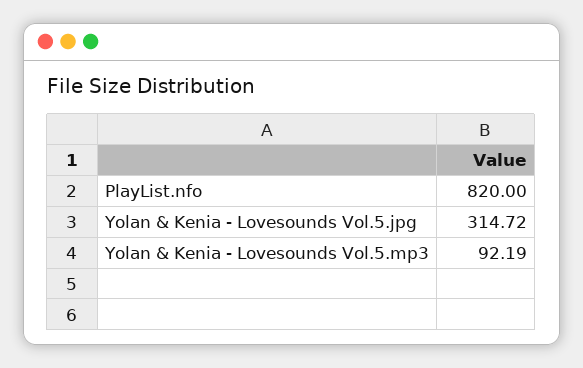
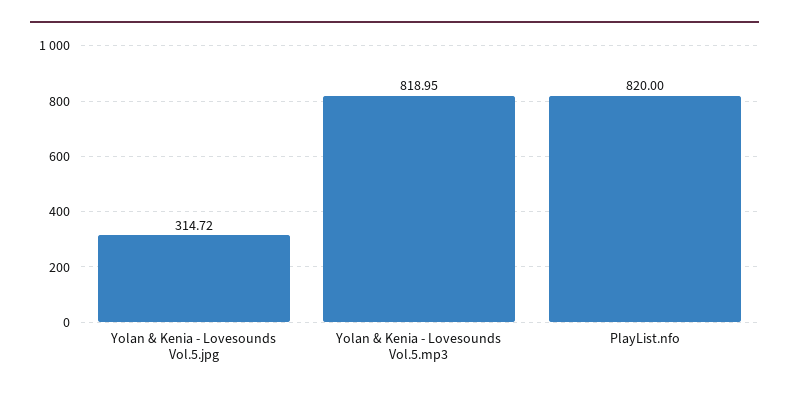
  {
    "PlayList.nfo": 820,
    "Yolan & Kenia - Lovesounds Vol.5.jpg": 314.72,
-   "Yolan & Kenia - Lovesounds Vol.5.mp3": 92.19
+   "Yolan & Kenia - Lovesounds Vol.5.mp3": 818.95
  }

